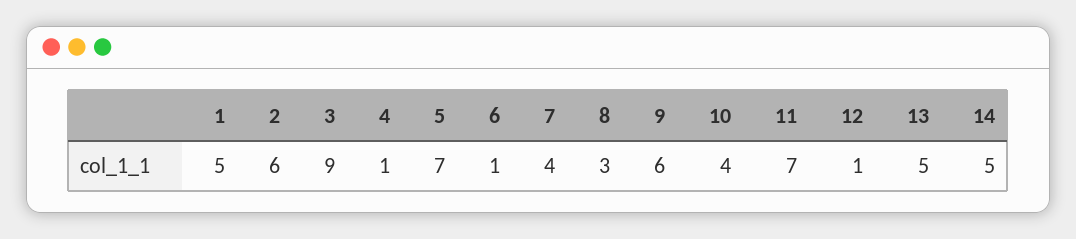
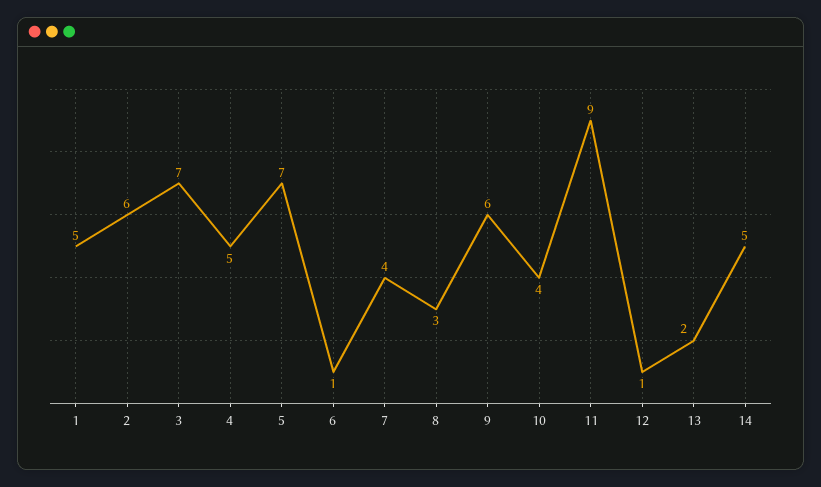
  {
    "1": 5,
    "2": 6,
-   "3": 9,
+   "3": 7,
-   "4": 1,
+   "4": 5,
    "5": 7,
    "6": 1,
    "7": 4,
    "8": 3,
    "9": 6,
    "10": 4,
-   "11": 7,
+   "11": 9,
    "12": 1,
-   "13": 5,
+   "13": 2,
    "14": 5
  }

